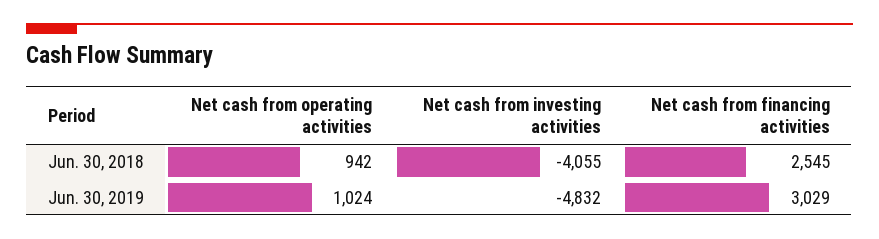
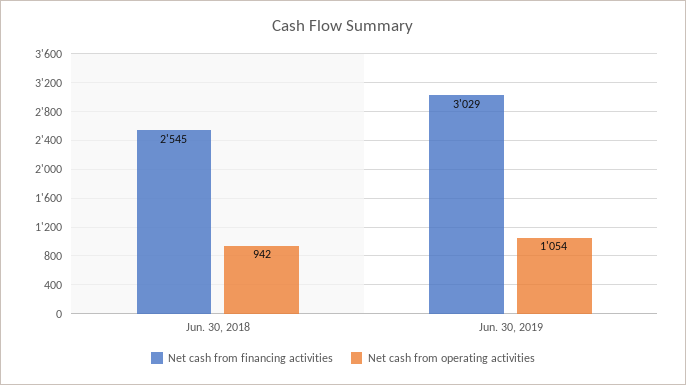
  {
    "Net cash from operating activities": {
      "Jun. 30, 2018": 942,
-     "Jun. 30, 2019": 1024
+     "Jun. 30, 2019": 1054
    },
-   "Net cash from investing activities": {
-     "Jun. 30, 2018": -4055,
-     "Jun. 30, 2019": -4832
-   },
    "Net cash from financing activities": {
      "Jun. 30, 2018": 2545,
      "Jun. 30, 2019": 3029
    }
  }

